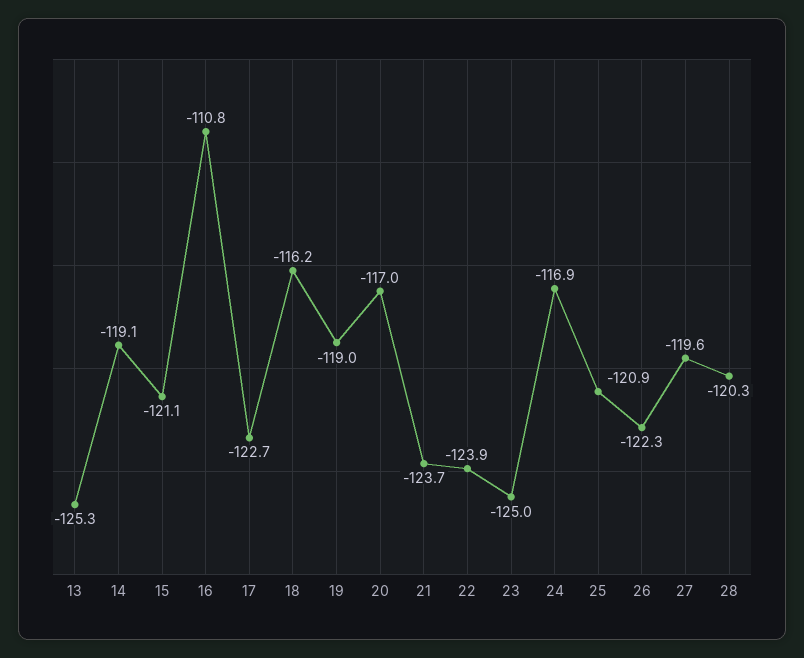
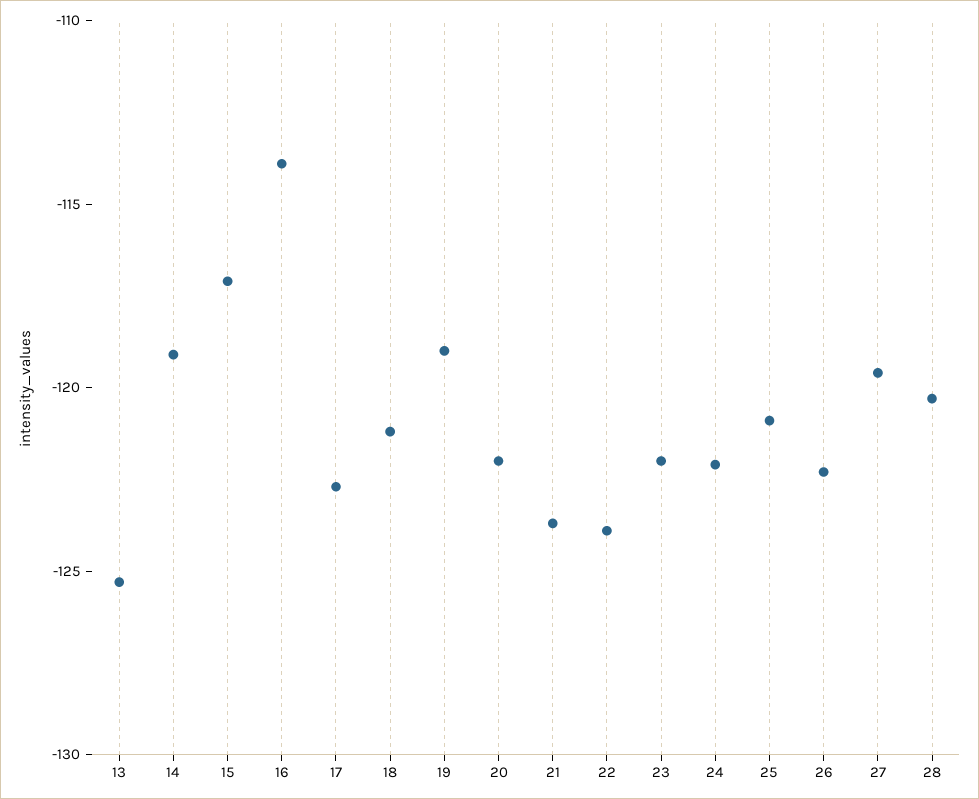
  {
    "13": -125.3,
    "14": -119.1,
-   "15": -121.1,
+   "15": -117,
-   "16": -110.8,
+   "16": -114,
    "17": -122.7,
-   "18": -116.2,
+   "18": -121,
    "19": -119,
-   "20": -117,
+   "20": -122,
    "21": -123.7,
    "22": -123.9,
-   "23": -125,
+   "23": -122,
-   "24": -116.9,
+   "24": -122,
    "25": -120.9,
    "26": -122.3,
    "27": -119.6,
    "28": -120.3
  }

